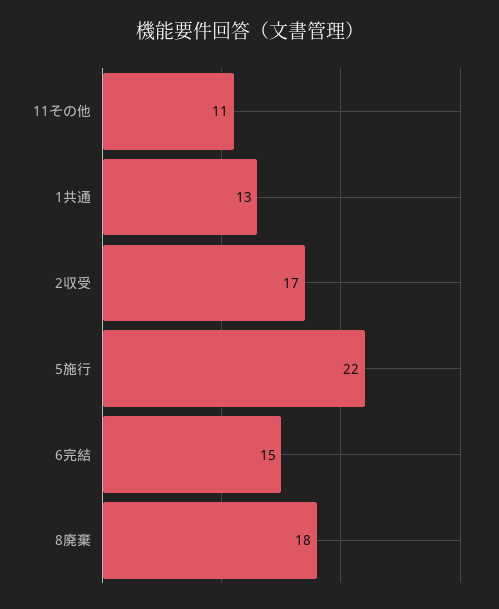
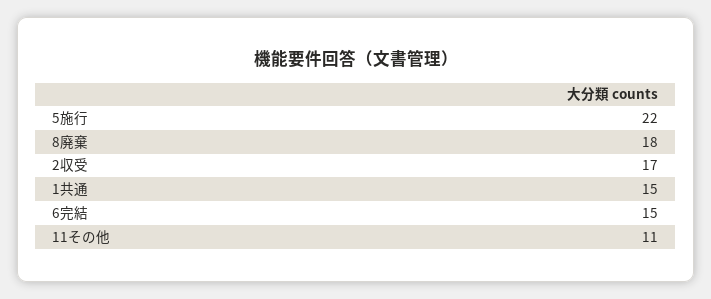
  {
    "11その他": 11,
-   "1共通": 13,
+   "1共通": 15,
    "2収受": 17,
    "5施行": 22,
    "6完結": 15,
    "8廃棄": 18
  }

